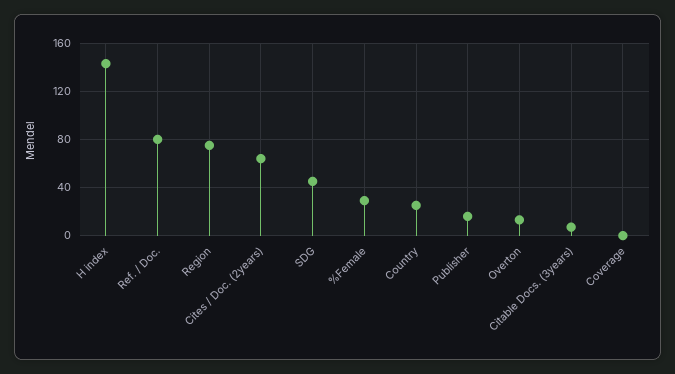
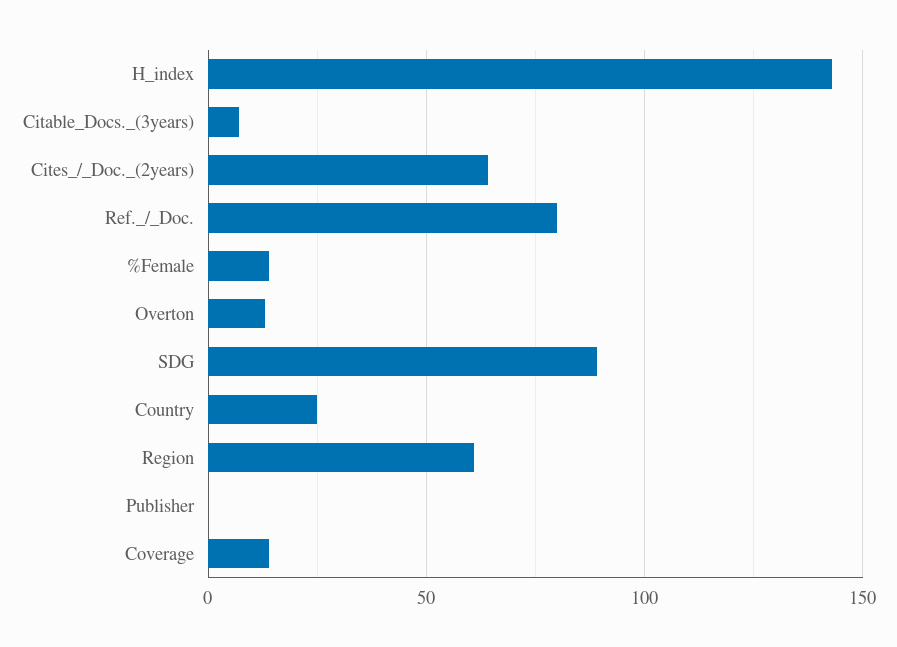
  {
    "H index": 145,
    "Ref. / Doc.": 80,
-   "Region": 75,
+   "Region": 60,
    "Cites / Doc. (2years)": 65,
-   "SDG": 45,
+   "SDG": 90,
-   "%Female": 30,
+   "%Female": 15,
    "Country": 25,
-   "Publisher": 15,
+   "Publisher": 0,
    "Overton": 15,
    "Citable Docs. (3years)": 5,
-   "Coverage": 0
+   "Coverage": 15
  }

